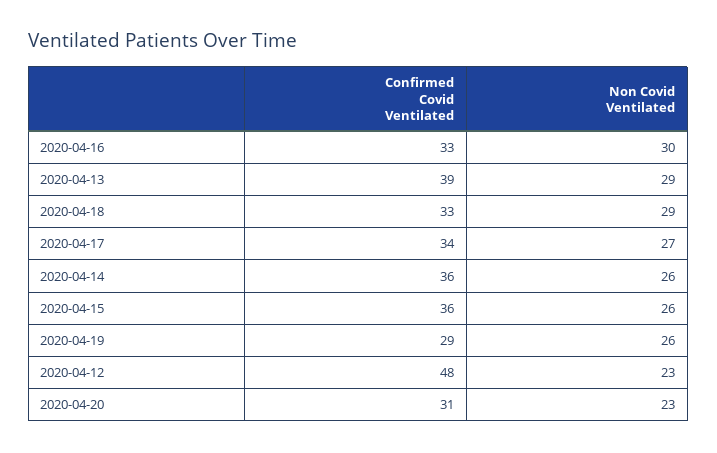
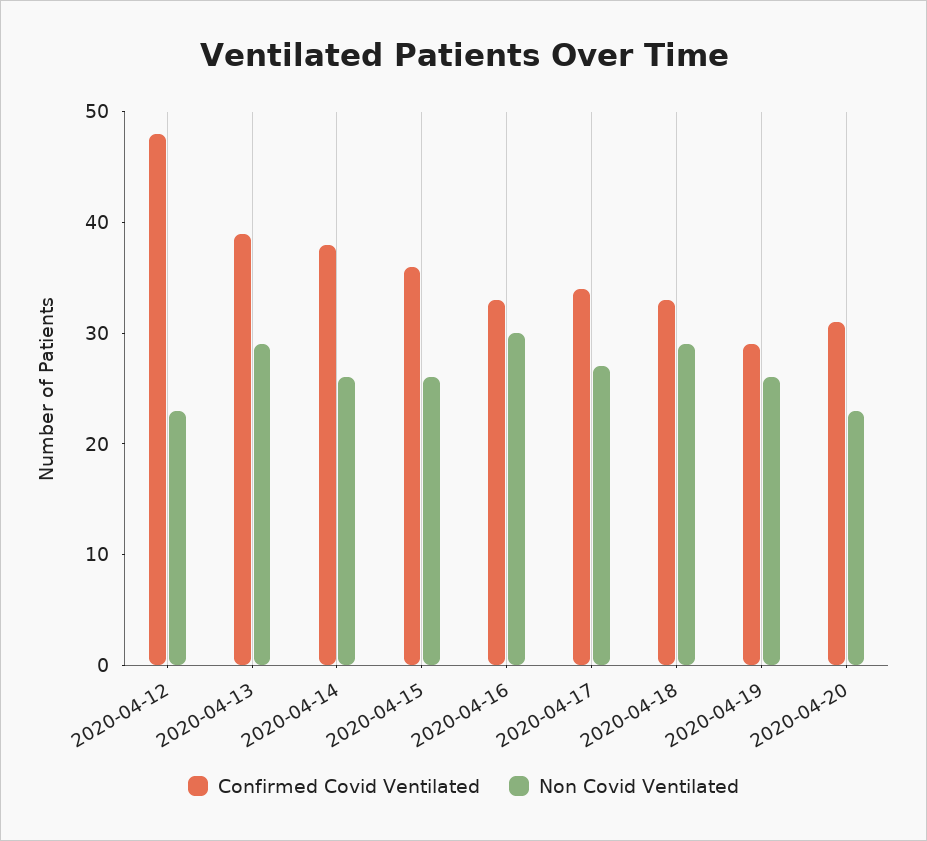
  {
    "Confirmed Covid Ventilated": {
      "2020-04-16": 33,
      "2020-04-13": 39,
      "2020-04-18": 33,
      "2020-04-17": 34,
-     "2020-04-14": 36,
+     "2020-04-14": 38,
      "2020-04-15": 36,
      "2020-04-19": 29,
      "2020-04-12": 48,
      "2020-04-20": 31
    },
    "Non Covid Ventilated": {
      "2020-04-16": 30,
      "2020-04-13": 29,
      "2020-04-18": 29,
      "2020-04-17": 27,
      "2020-04-14": 26,
      "2020-04-15": 26,
      "2020-04-19": 26,
      "2020-04-12": 23,
      "2020-04-20": 23
    }
  }

